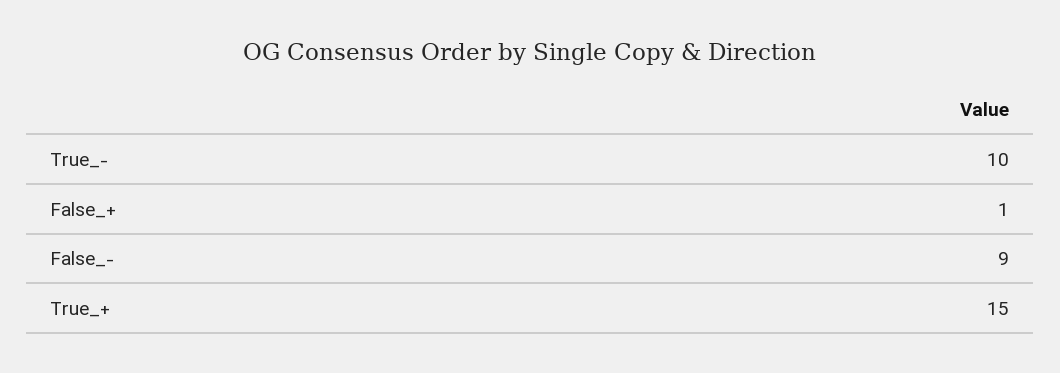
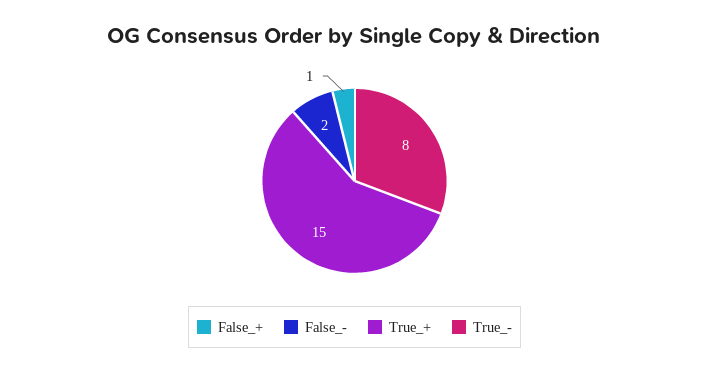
  {
-   "True_-": 10,
+   "True_-": 8,
    "False_+": 1,
-   "False_-": 9,
+   "False_-": 2,
    "True_+": 15
  }

